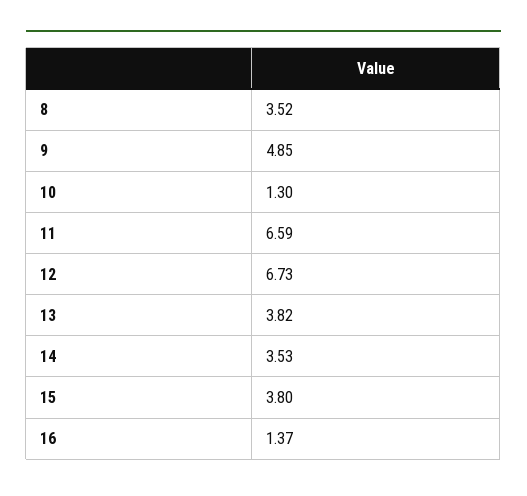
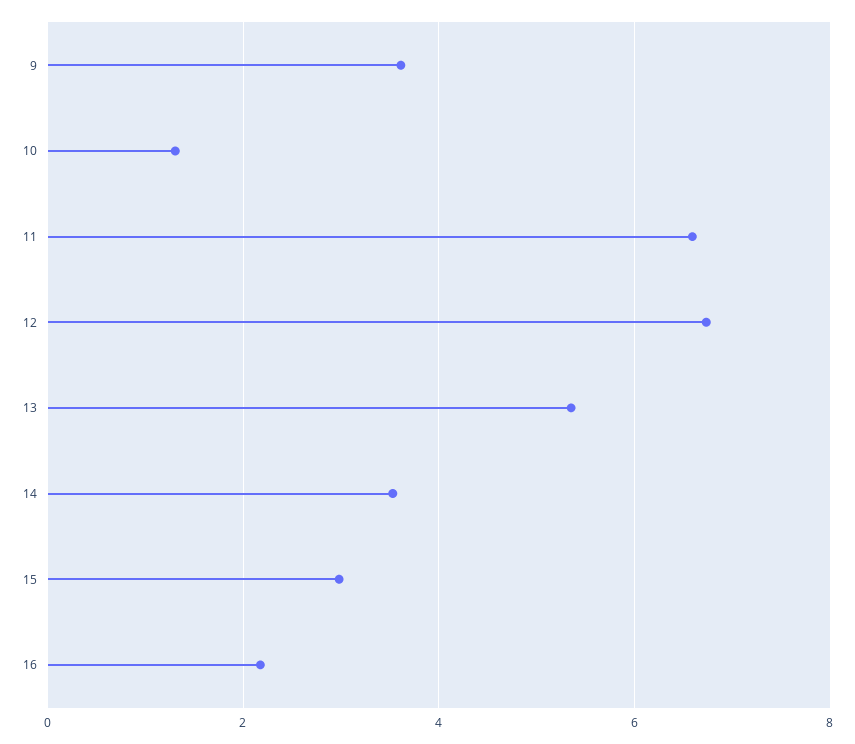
  {
-   "8": 3.52,
-   "9": 4.85,
+   "9": 3.6,
    "10": 1.3,
    "11": 6.59,
    "12": 6.73,
-   "13": 3.82,
+   "13": 5.4,
    "14": 3.53,
-   "15": 3.8,
+   "15": 3,
-   "16": 1.37
+   "16": 2.2
  }

